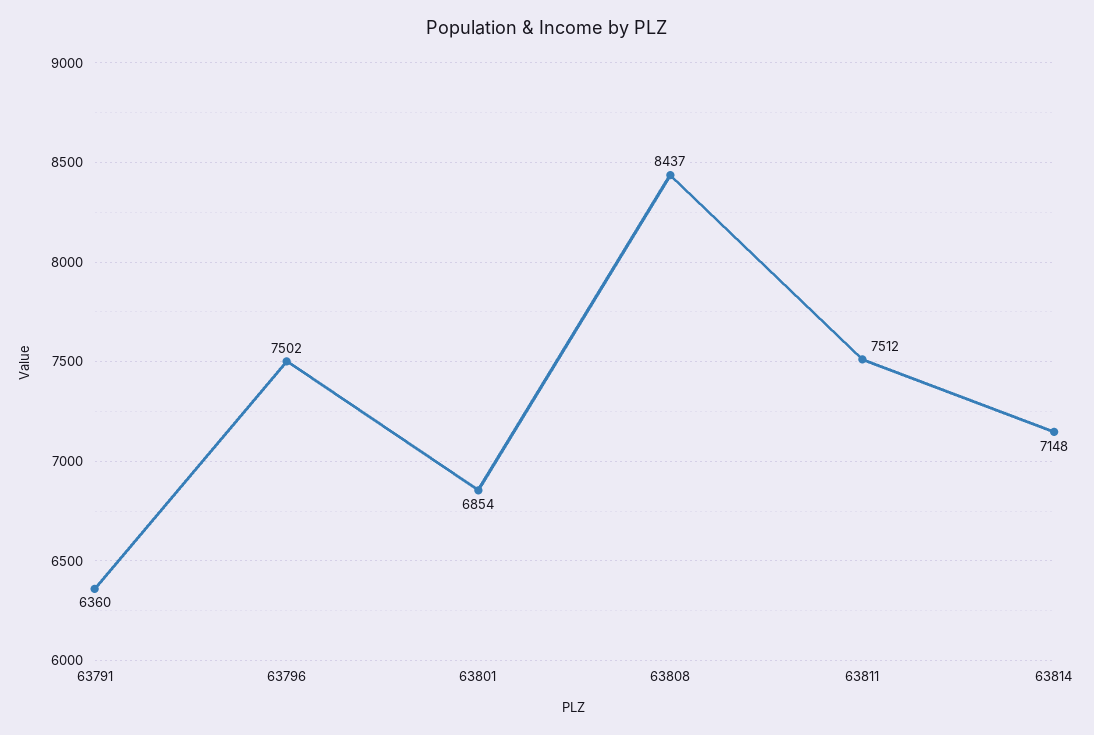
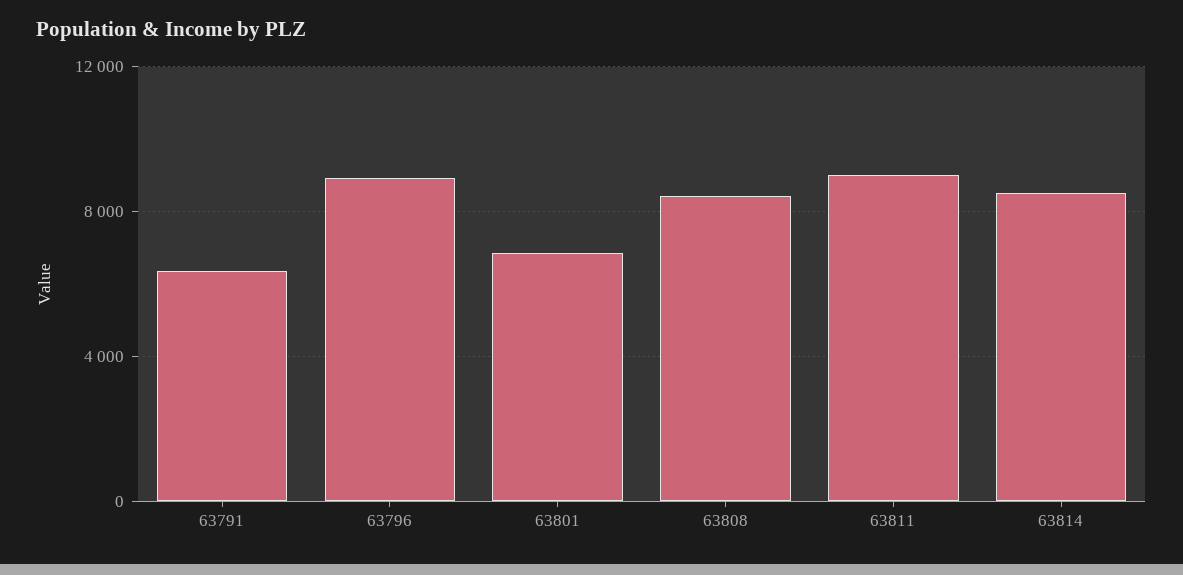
  {
    "63791": 6360,
-   "63796": 7502,
+   "63796": 9000,
    "63801": 6854,
    "63808": 8437,
-   "63811": 7512,
+   "63811": 9000,
-   "63814": 7148
+   "63814": 8500
  }

